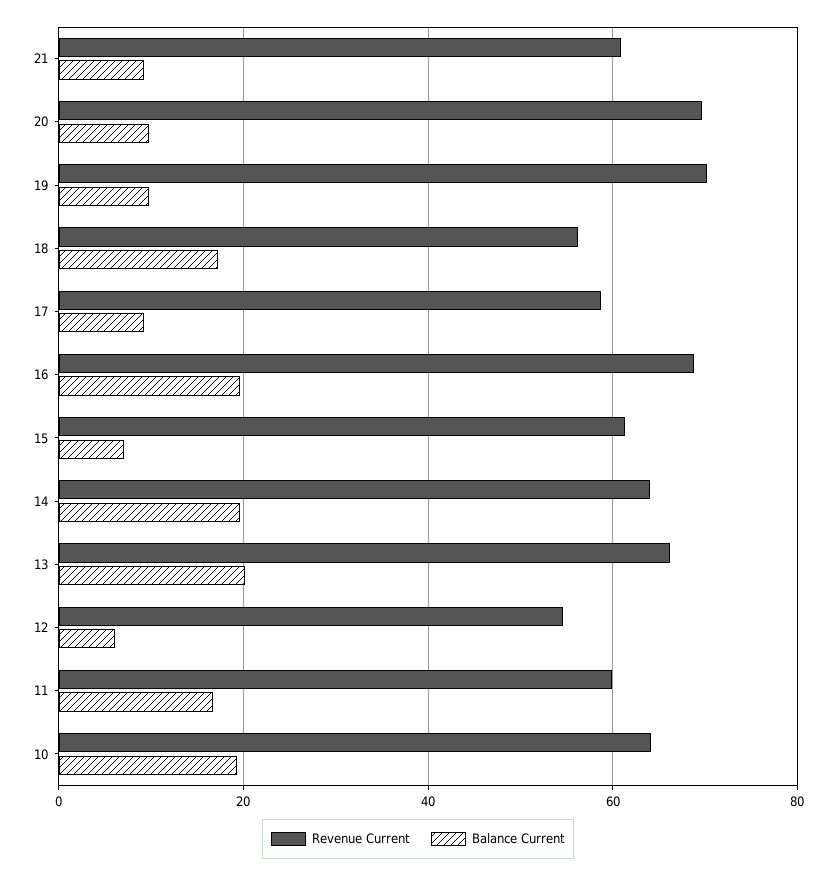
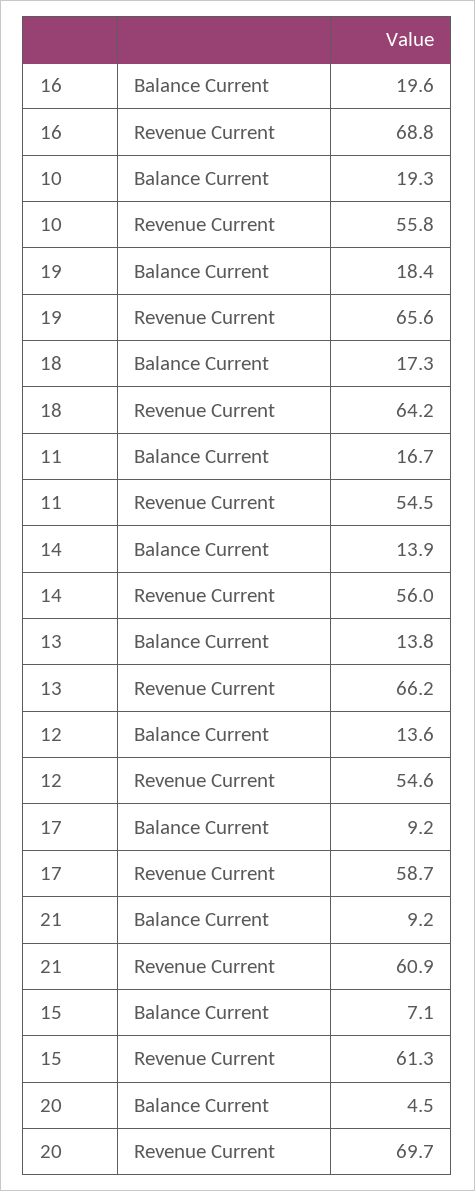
  {
    "Revenue Current": {
      "21": 60.9,
      "20": 69.7,
-     "19": 70,
+     "19": 65.6,
-     "18": 56,
+     "18": 64.2,
      "17": 58.7,
      "16": 68.8,
      "15": 61.3,
-     "14": 64,
+     "14": 56,
      "13": 66.2,
      "12": 54.6,
-     "11": 60,
+     "11": 54.5,
-     "10": 64
+     "10": 55.8
    },
    "Balance Current": {
      "21": 9.2,
-     "20": 10,
+     "20": 4.5,
-     "19": 10,
+     "19": 18.4,
      "18": 17.3,
      "17": 9.2,
      "16": 19.6,
      "15": 7.1,
-     "14": 20,
+     "14": 13.9,
-     "13": 20,
+     "13": 13.8,
-     "12": 6,
+     "12": 13.6,
      "11": 16.7,
      "10": 19.3
    }
  }

